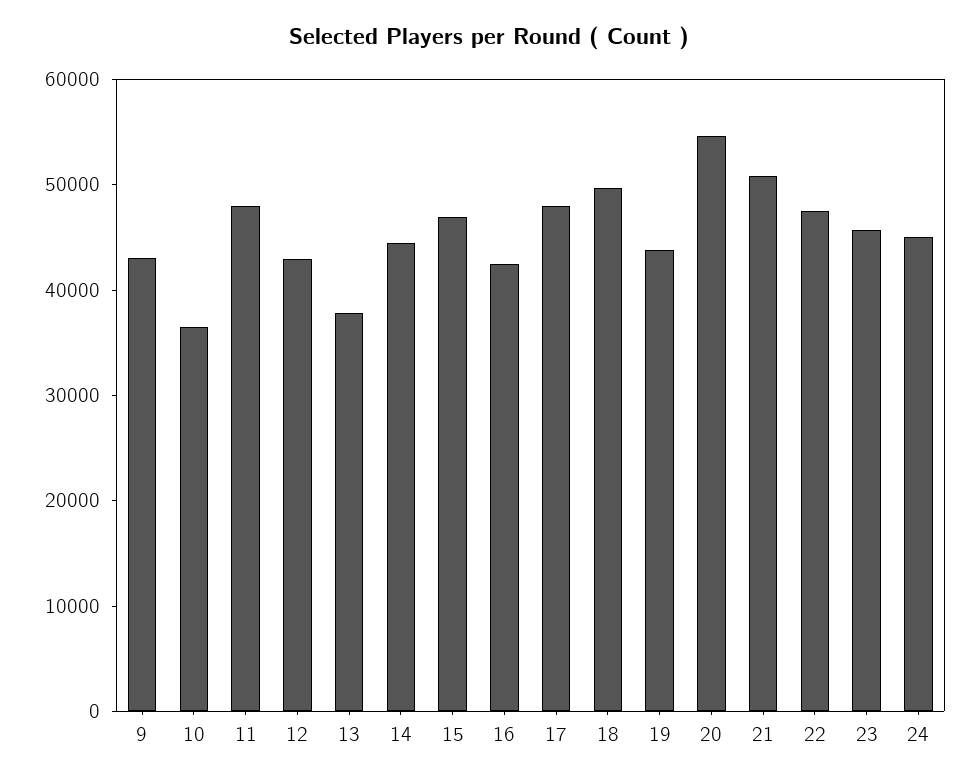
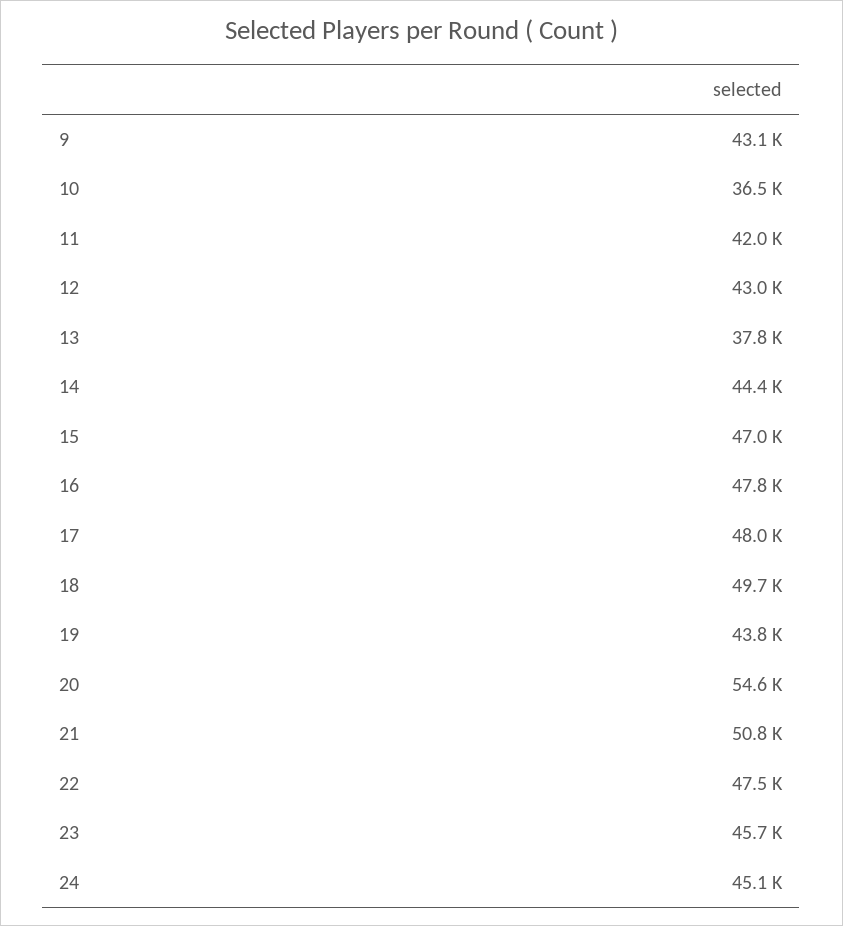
  {
    "9": 43100,
    "10": 36500,
-   "11": 48000,
+   "11": 42000,
    "12": 43000,
    "13": 37800,
    "14": 44400,
    "15": 47000,
-   "16": 42000,
+   "16": 47800,
    "17": 48000,
    "18": 49700,
    "19": 43800,
    "20": 54600,
    "21": 50800,
    "22": 47500,
    "23": 45700,
    "24": 45100
  }

